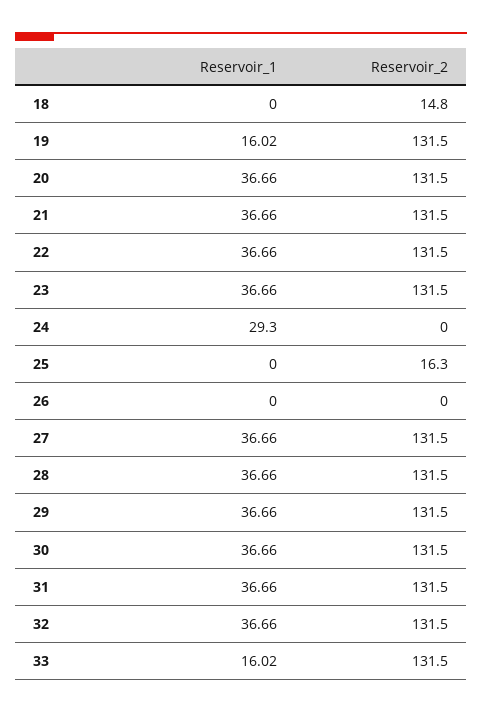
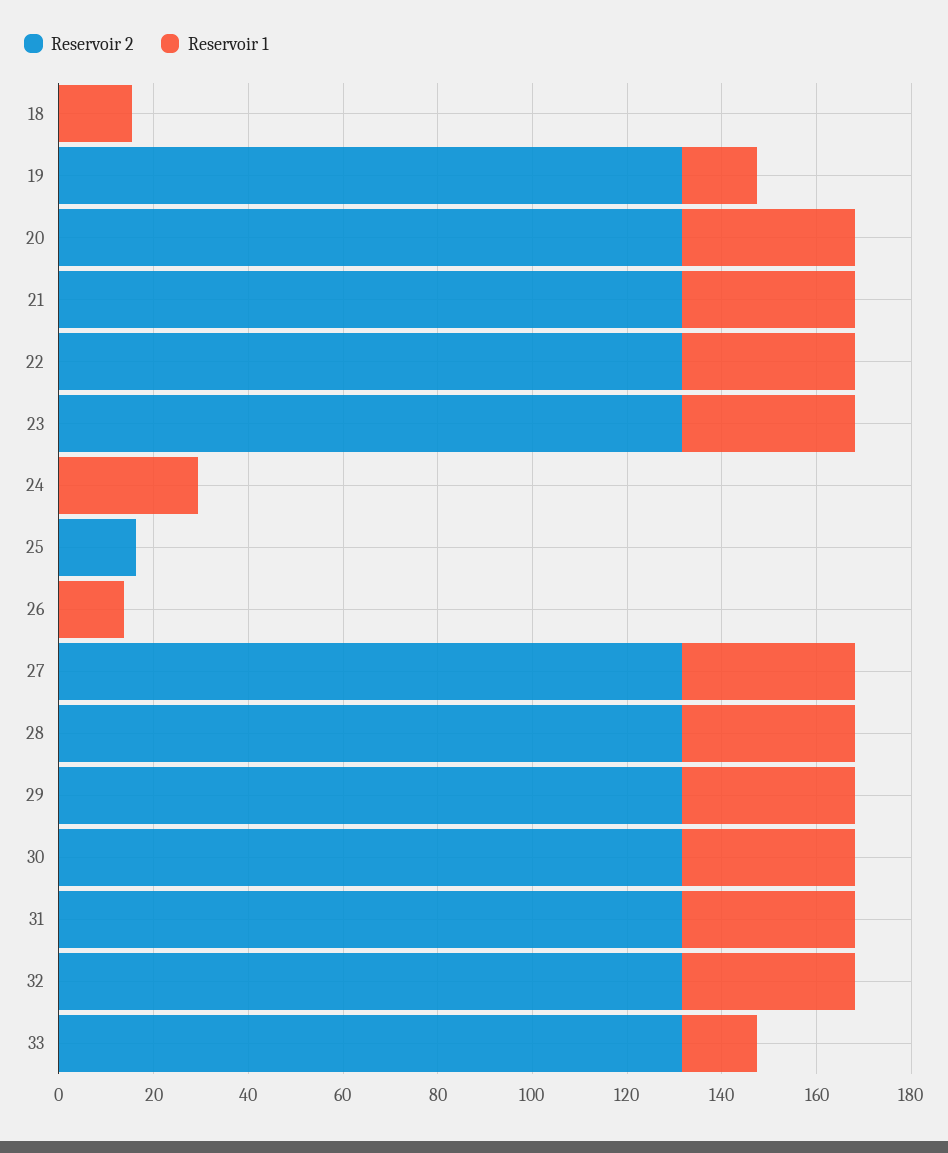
  {
    "Reservoir_1": {
-     "18": 0,
+     "18": 15,
      "19": 16.02,
      "20": 36.66,
      "21": 36.66,
      "22": 36.66,
      "23": 36.66,
      "24": 29.3,
      "25": 0,
-     "26": 0,
+     "26": 15,
      "27": 36.66,
      "28": 36.66,
      "29": 36.66,
      "30": 36.66,
      "31": 36.66,
      "32": 36.66,
      "33": 16.02
    },
    "Reservoir_2": {
-     "18": 14.8,
+     "18": 0,
      "19": 131.5,
      "20": 131.5,
      "21": 131.5,
      "22": 131.5,
      "23": 131.5,
      "24": 0,
      "25": 16.3,
      "26": 0,
      "27": 131.5,
      "28": 131.5,
      "29": 131.5,
      "30": 131.5,
      "31": 131.5,
      "32": 131.5,
      "33": 131.5
    }
  }

